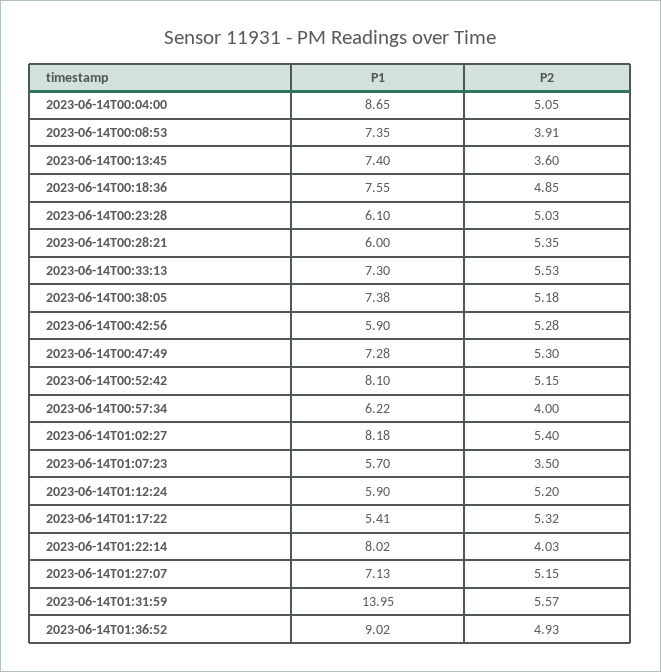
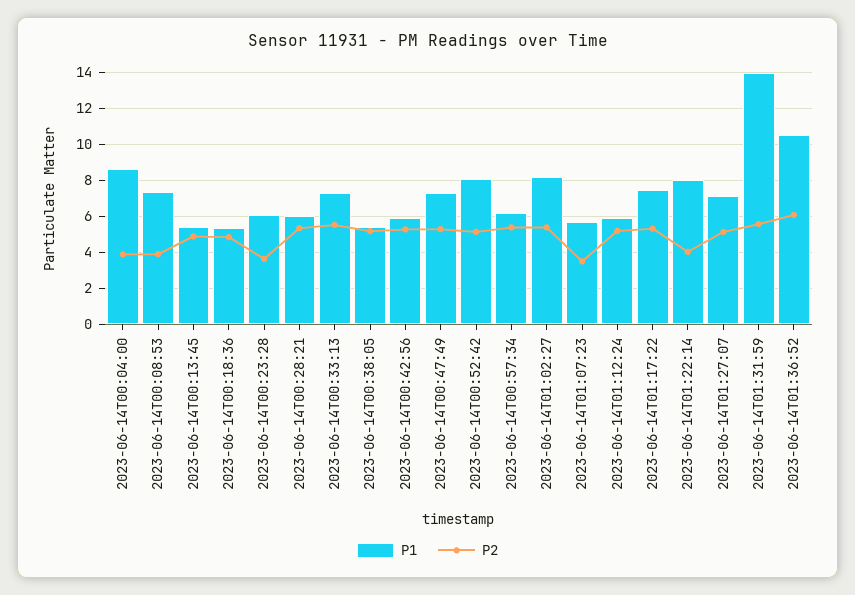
  {
    "P1": {
      "2023-06-14T00:04:00": 8.65,
      "2023-06-14T00:08:53": 7.35,
-     "2023-06-14T00:13:45": 7.4,
+     "2023-06-14T00:13:45": 5.5,
-     "2023-06-14T00:18:36": 7.55,
+     "2023-06-14T00:18:36": 5.5,
      "2023-06-14T00:23:28": 6.1,
      "2023-06-14T00:28:21": 6,
      "2023-06-14T00:33:13": 7.3,
-     "2023-06-14T00:38:05": 7.38,
+     "2023-06-14T00:38:05": 5.5,
      "2023-06-14T00:42:56": 5.9,
      "2023-06-14T00:47:49": 7.28,
      "2023-06-14T00:52:42": 8.1,
      "2023-06-14T00:57:34": 6.22,
      "2023-06-14T01:02:27": 8.18,
      "2023-06-14T01:07:23": 5.7,
      "2023-06-14T01:12:24": 5.9,
-     "2023-06-14T01:17:22": 5.41,
+     "2023-06-14T01:17:22": 7.5,
      "2023-06-14T01:22:14": 8.02,
      "2023-06-14T01:27:07": 7.13,
      "2023-06-14T01:31:59": 13.95,
-     "2023-06-14T01:36:52": 9.02
+     "2023-06-14T01:36:52": 10.5
    },
    "P2": {
-     "2023-06-14T00:04:00": 5.05,
+     "2023-06-14T00:04:00": 4,
      "2023-06-14T00:08:53": 3.91,
-     "2023-06-14T00:13:45": 3.6,
+     "2023-06-14T00:13:45": 5,
      "2023-06-14T00:18:36": 4.85,
-     "2023-06-14T00:23:28": 5.03,
+     "2023-06-14T00:23:28": 3.5,
      "2023-06-14T00:28:21": 5.35,
      "2023-06-14T00:33:13": 5.53,
      "2023-06-14T00:38:05": 5.18,
      "2023-06-14T00:42:56": 5.28,
      "2023-06-14T00:47:49": 5.3,
      "2023-06-14T00:52:42": 5.15,
-     "2023-06-14T00:57:34": 4,
+     "2023-06-14T00:57:34": 5.5,
      "2023-06-14T01:02:27": 5.4,
      "2023-06-14T01:07:23": 3.5,
      "2023-06-14T01:12:24": 5.2,
      "2023-06-14T01:17:22": 5.32,
      "2023-06-14T01:22:14": 4.03,
      "2023-06-14T01:27:07": 5.15,
      "2023-06-14T01:31:59": 5.57,
-     "2023-06-14T01:36:52": 4.93
+     "2023-06-14T01:36:52": 6
    }
  }

